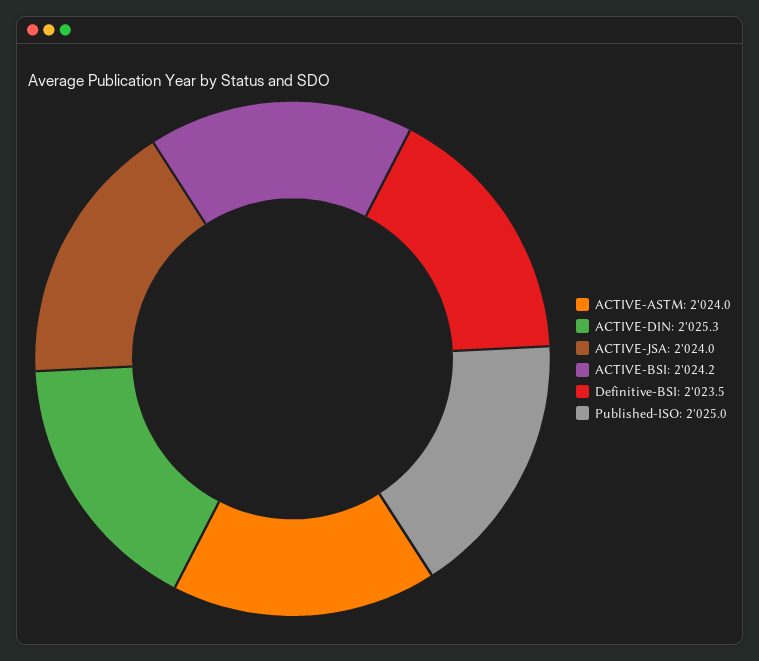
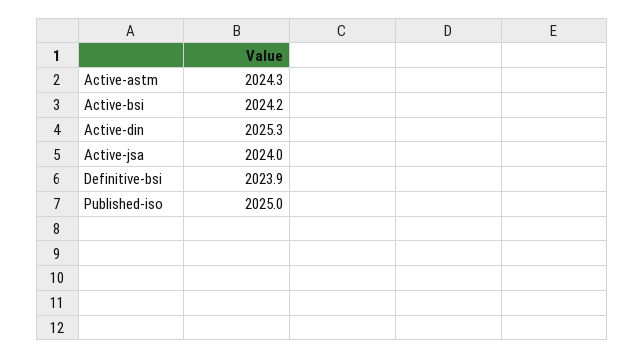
  {
-   "ACTIVE-ASTM": 2024,
+   "ACTIVE-ASTM": 2024.3,
    "ACTIVE-DIN": 2025.3,
    "ACTIVE-JSA": 2024,
    "ACTIVE-BSI": 2024.2,
-   "Definitive-BSI": 2023.5,
+   "Definitive-BSI": 2023.9,
    "Published-ISO": 2025
  }

